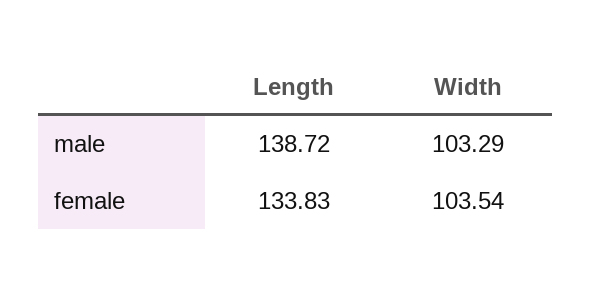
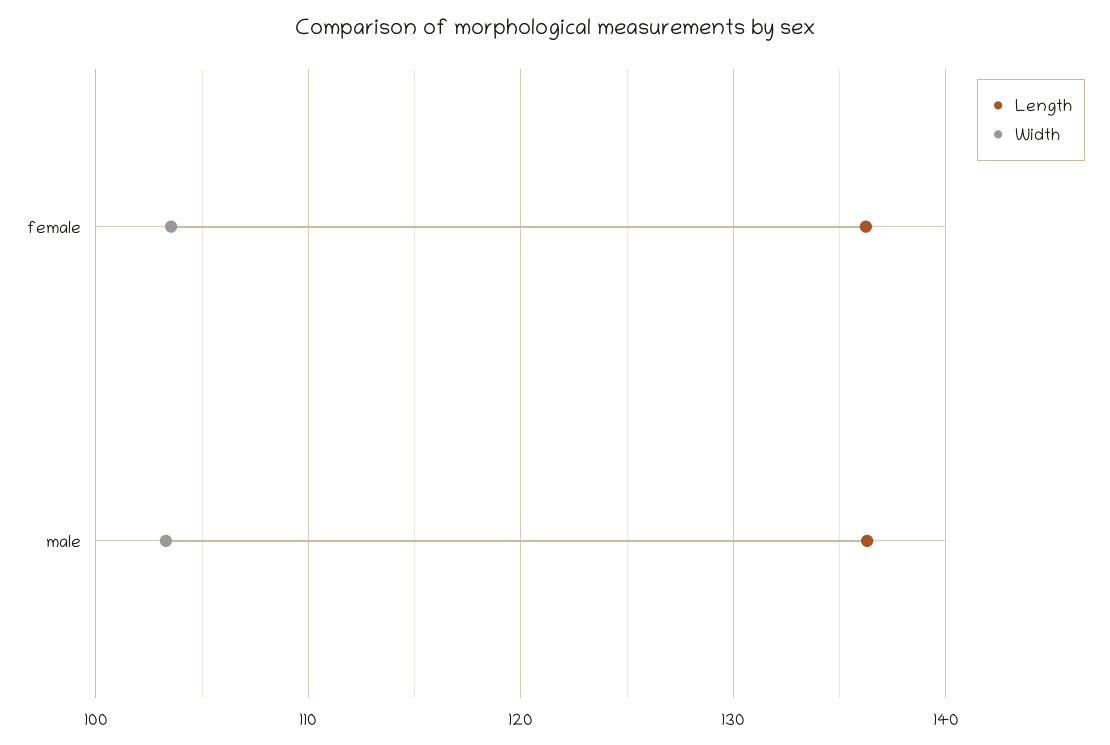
  {
    "Length": {
-     "male": 138.72,
+     "male": 136,
-     "female": 133.83
+     "female": 136
    },
    "Width": {
      "male": 103.29,
      "female": 103.54
    }
  }

